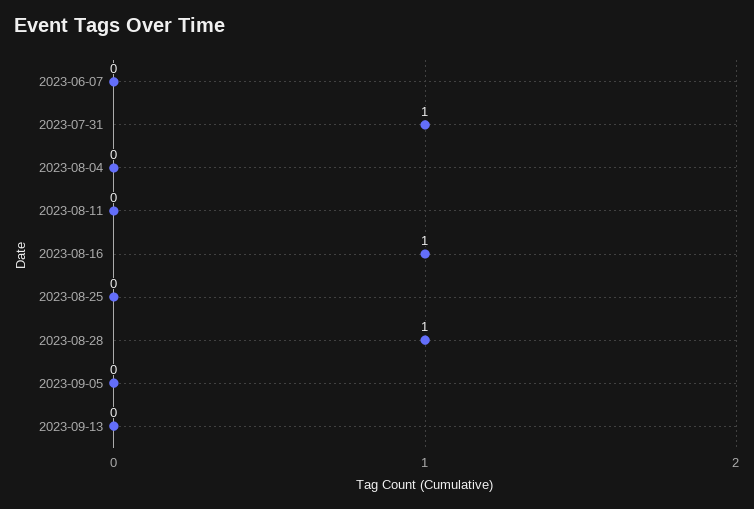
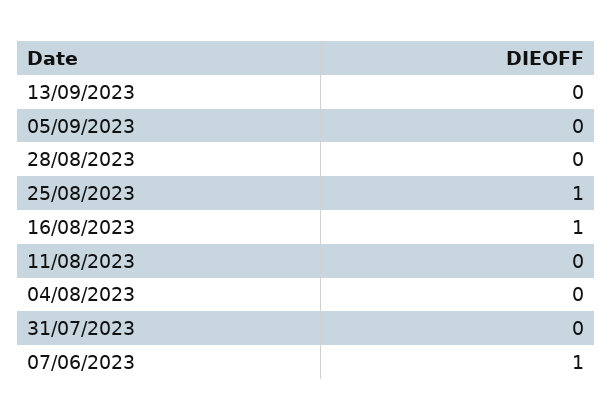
  {
-   "2023-06-07": 0,
+   "2023-06-07": 1,
-   "2023-07-31": 1,
+   "2023-07-31": 0,
    "2023-08-04": 0,
    "2023-08-11": 0,
    "2023-08-16": 1,
-   "2023-08-25": 0,
+   "2023-08-25": 1,
-   "2023-08-28": 1,
+   "2023-08-28": 0,
    "2023-09-05": 0,
    "2023-09-13": 0
  }

